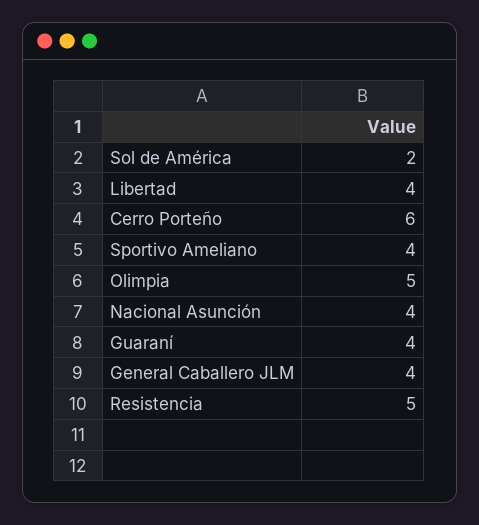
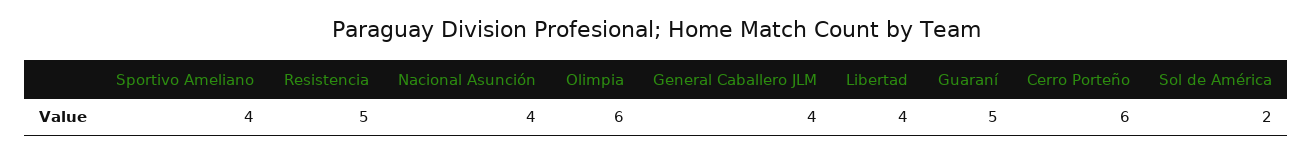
  {
    "Sol de América": 2,
    "Libertad": 4,
    "Cerro Porteño": 6,
    "Sportivo Ameliano": 4,
-   "Olimpia": 5,
+   "Olimpia": 6,
    "Nacional Asunción": 4,
-   "Guaraní": 4,
+   "Guaraní": 5,
    "General Caballero JLM": 4,
    "Resistencia": 5
  }

